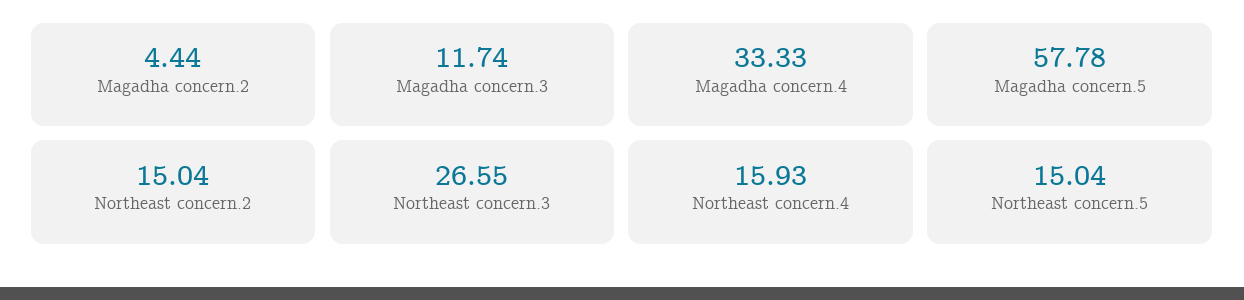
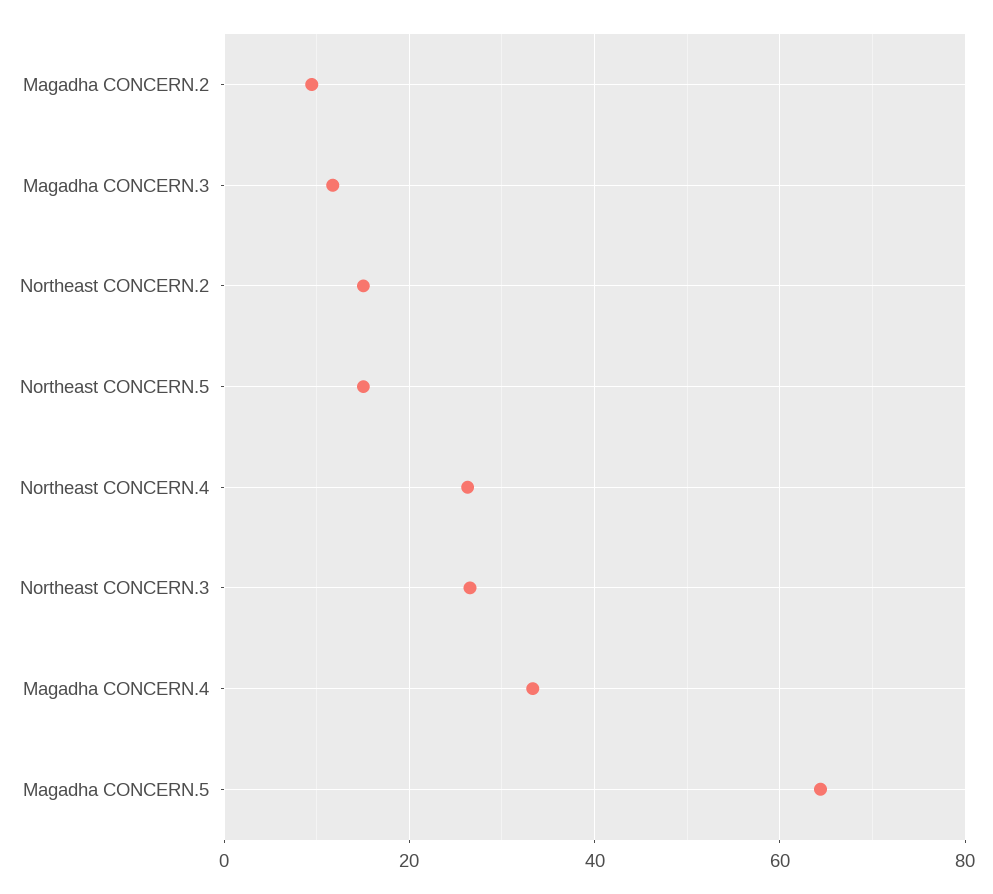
  {
-   "Magadha concern.2": 4.44,
+   "Magadha concern.2": 10,
    "Magadha concern.3": 11.74,
    "Magadha concern.4": 33.33,
-   "Magadha concern.5": 57.78,
+   "Magadha concern.5": 64,
    "Northeast concern.2": 15.04,
    "Northeast concern.3": 26.55,
-   "Northeast concern.4": 15.93,
+   "Northeast concern.4": 26,
    "Northeast concern.5": 15.04
  }

